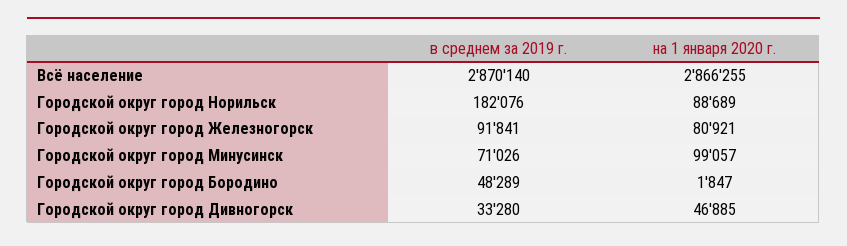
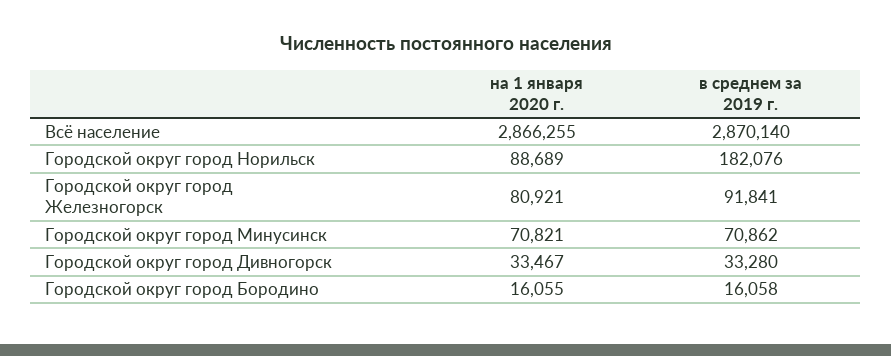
  {
    "в среднем за 2019 г.": {
      "Всё население": 2870140,
      "Городской округ город Норильск": 182076,
      "Городской округ город Железногорск": 91841,
-     "Городской округ город Минусинск": 71026,
+     "Городской округ город Минусинск": 70862,
-     "Городской округ город Бородино": 48289,
+     "Городской округ город Бородино": 16058,
      "Городской округ город Дивногорск": 33280
    },
    "на 1 января 2020 г.": {
      "Всё население": 2866255,
      "Городской округ город Норильск": 88689,
      "Городской округ город Железногорск": 80921,
-     "Городской округ город Минусинск": 99057,
+     "Городской округ город Минусинск": 70821,
-     "Городской округ город Бородино": 1847,
+     "Городской округ город Бородино": 16055,
-     "Городской округ город Дивногорск": 46885
+     "Городской округ город Дивногорск": 33467
    }
  }

